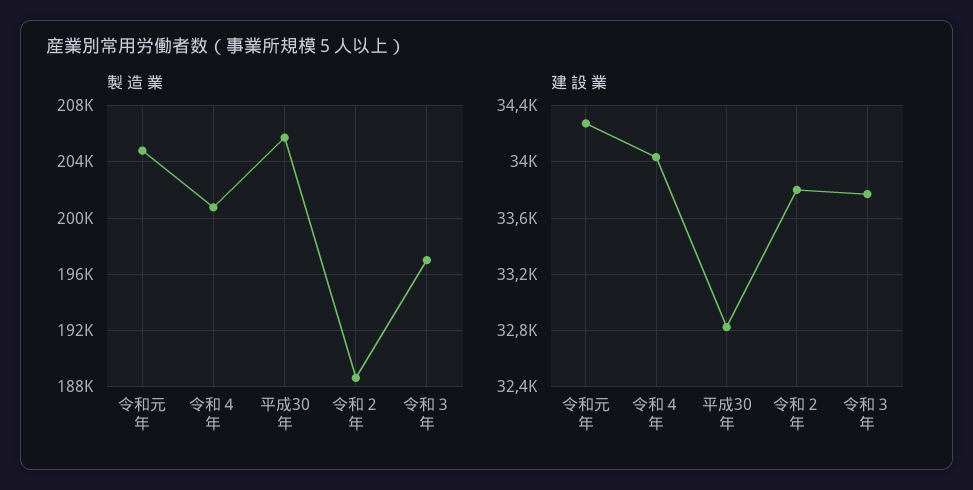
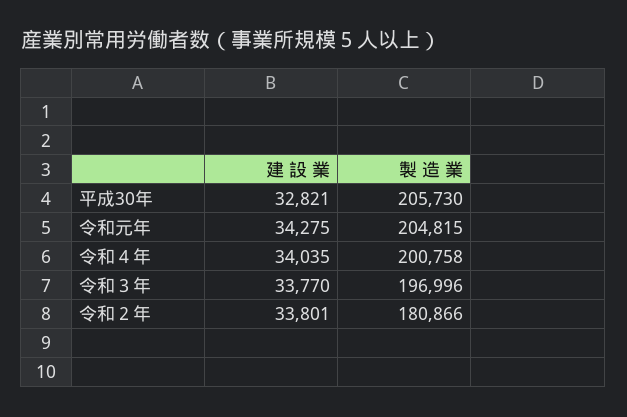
  {
    "製 造 業": {
      "令和元年": 204815,
      "令和４年": 200758,
      "平成30年": 205730,
-     "令和２年": 188500,
+     "令和２年": 180866,
      "令和３年": 196996
    },
    "建 設 業": {
      "令和元年": 34275,
      "令和４年": 34035,
      "平成30年": 32821,
      "令和２年": 33801,
      "令和３年": 33770
    }
  }

